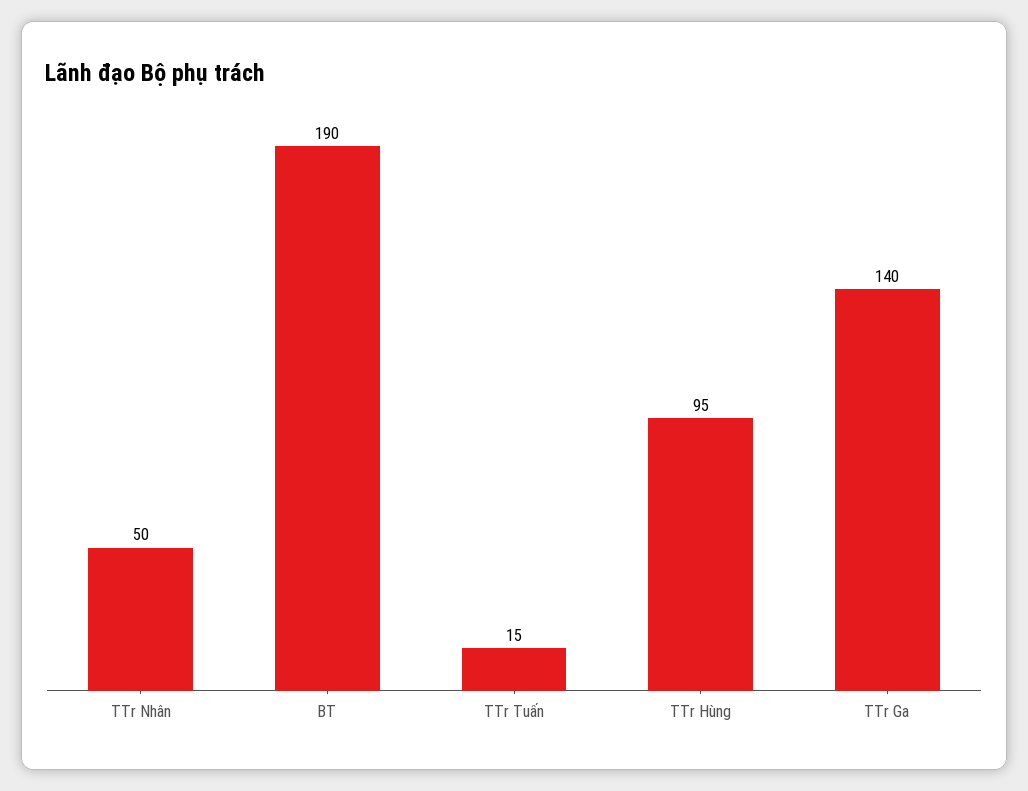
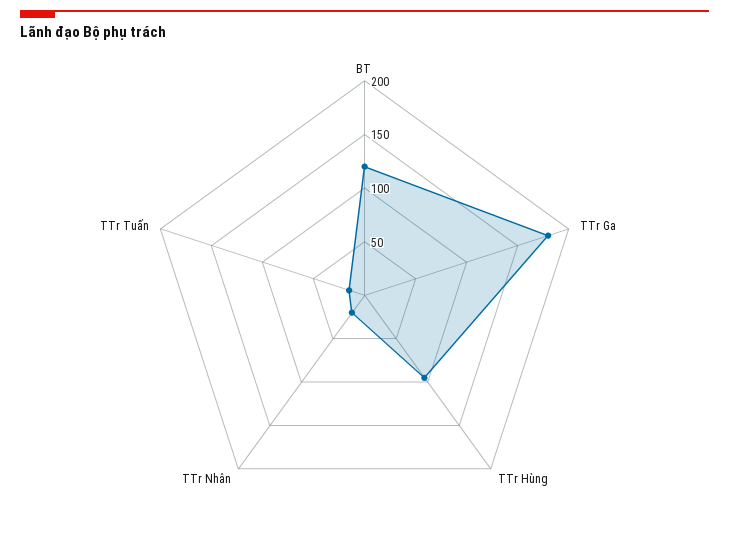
  {
-   "TTr Nhân": 50,
+   "TTr Nhân": 20,
-   "BT": 190,
+   "BT": 120,
    "TTr Tuấn": 15,
    "TTr Hùng": 95,
-   "TTr Ga": 140
+   "TTr Ga": 180
  }

